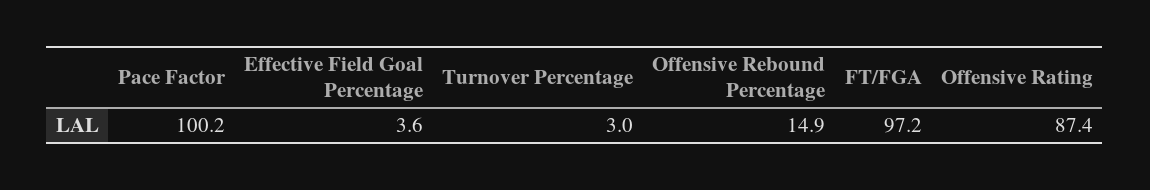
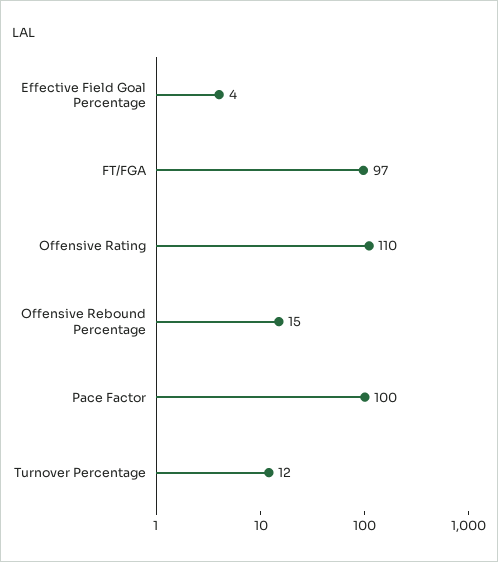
  {
    "Pace Factor": 100.2,
    "Effective Field Goal Percentage": 3.6,
-   "Turnover Percentage": 3,
+   "Turnover Percentage": 12,
    "Offensive Rebound Percentage": 14.9,
    "FT/FGA": 97.2,
-   "Offensive Rating": 87.4
+   "Offensive Rating": 110
  }

